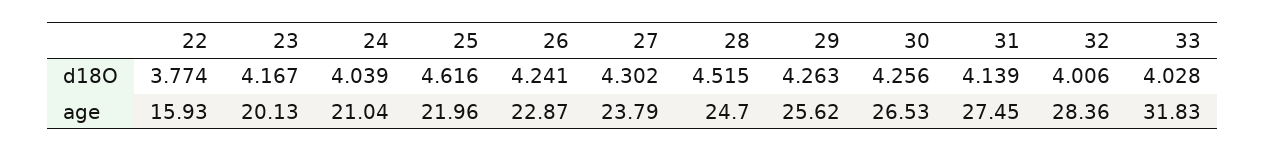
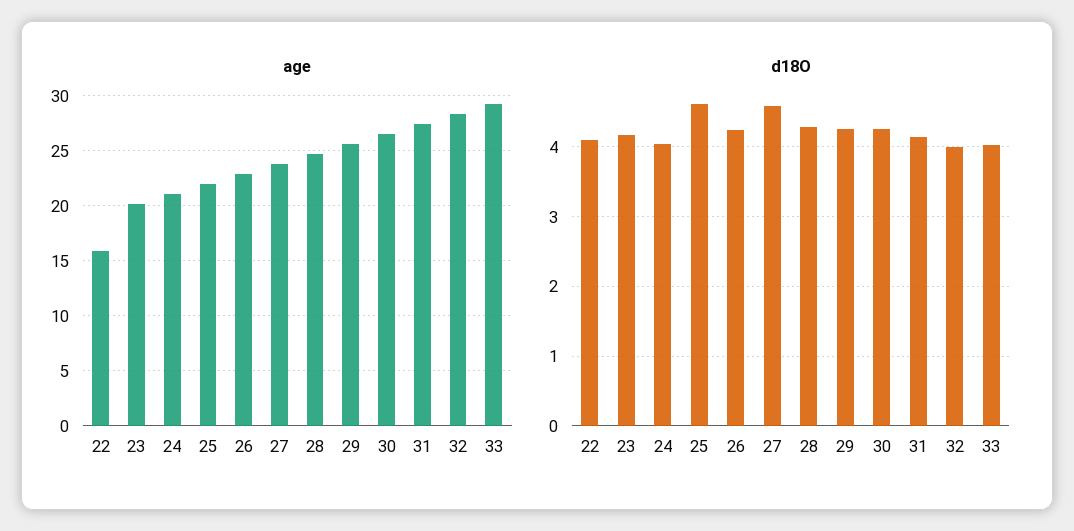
  {
    "d18O": {
-     "22": 3.774,
+     "22": 4.1,
      "23": 4.167,
      "24": 4.039,
      "25": 4.616,
      "26": 4.241,
-     "27": 4.302,
+     "27": 4.6,
-     "28": 4.515,
+     "28": 4.3,
      "29": 4.263,
      "30": 4.256,
      "31": 4.139,
      "32": 4.006,
      "33": 4.028
    },
    "age": {
      "22": 15.93,
      "23": 20.13,
      "24": 21.04,
      "25": 21.96,
      "26": 22.87,
      "27": 23.79,
      "28": 24.7,
      "29": 25.62,
      "30": 26.53,
      "31": 27.45,
      "32": 28.36,
-     "33": 31.83
+     "33": 29
    }
  }

